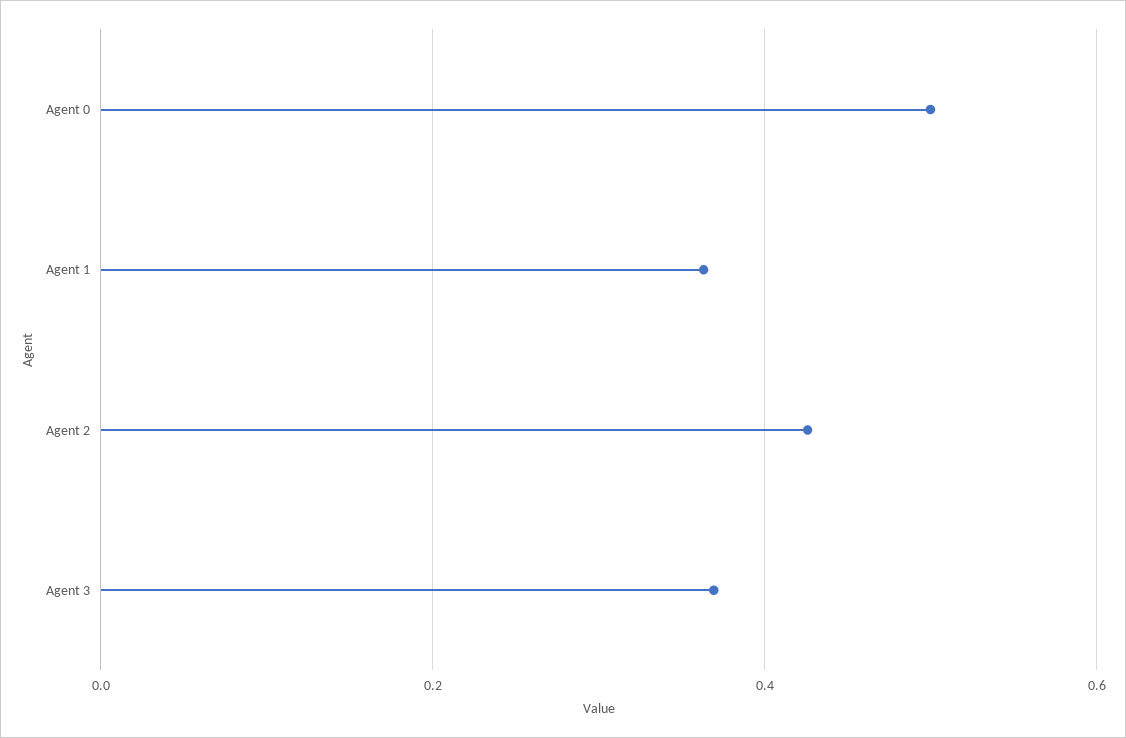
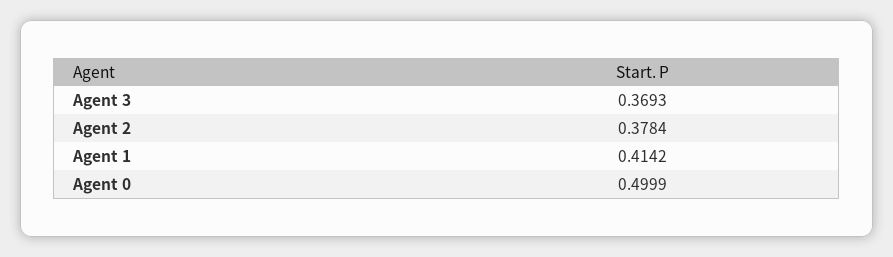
  {
    "Agent 0": 0.4999,
-   "Agent 1": 0.36,
+   "Agent 1": 0.4142,
-   "Agent 2": 0.42,
+   "Agent 2": 0.3784,
    "Agent 3": 0.3693
  }

